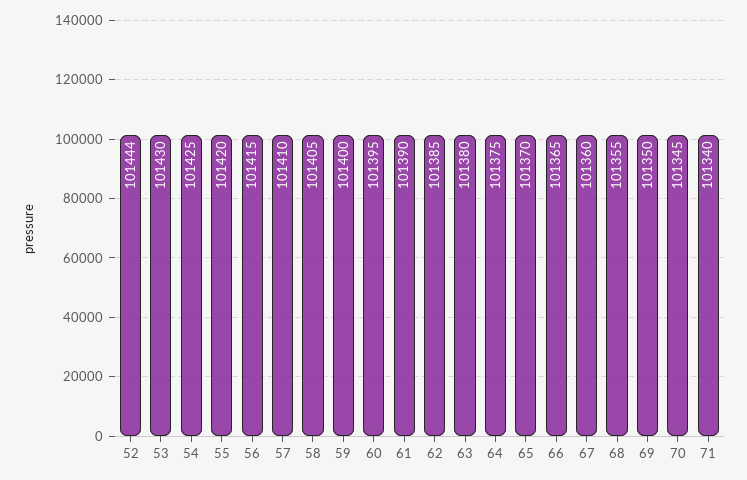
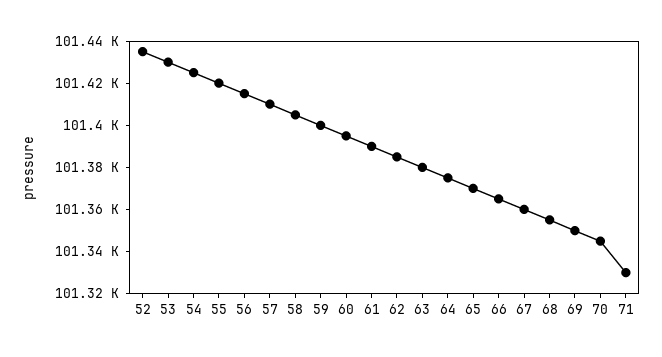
  {
-   "52": 101444,
+   "52": 101435,
    "53": 101430,
    "54": 101425,
    "55": 101420,
    "56": 101415,
    "57": 101410,
    "58": 101405,
    "59": 101400,
    "60": 101395,
    "61": 101390,
    "62": 101385,
    "63": 101380,
    "64": 101375,
    "65": 101370,
    "66": 101365,
    "67": 101360,
    "68": 101355,
    "69": 101350,
    "70": 101345,
-   "71": 101340
+   "71": 101330
  }

